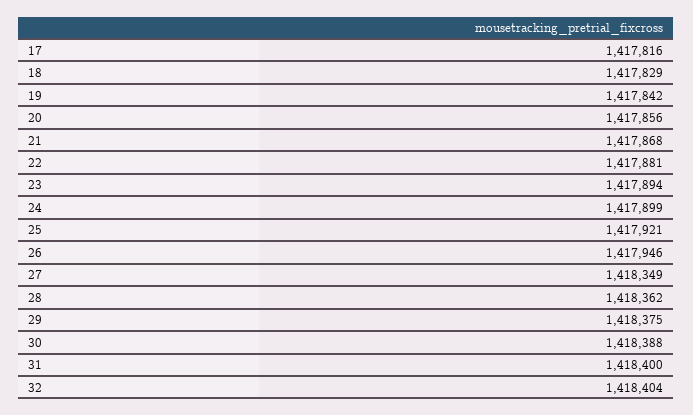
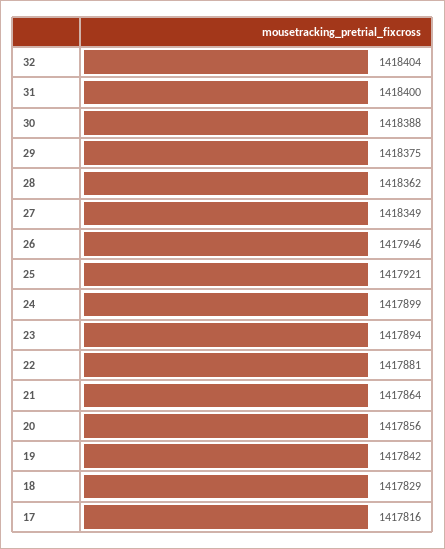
  {
    "17": 1417816,
    "18": 1417829,
    "19": 1417842,
    "20": 1417856,
-   "21": 1417868,
+   "21": 1417864,
    "22": 1417881,
    "23": 1417894,
    "24": 1417899,
    "25": 1417921,
    "26": 1417946,
    "27": 1418349,
    "28": 1418362,
    "29": 1418375,
    "30": 1418388,
    "31": 1418400,
    "32": 1418404
  }

